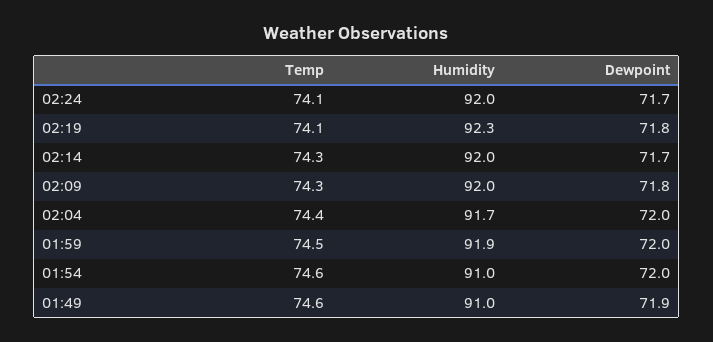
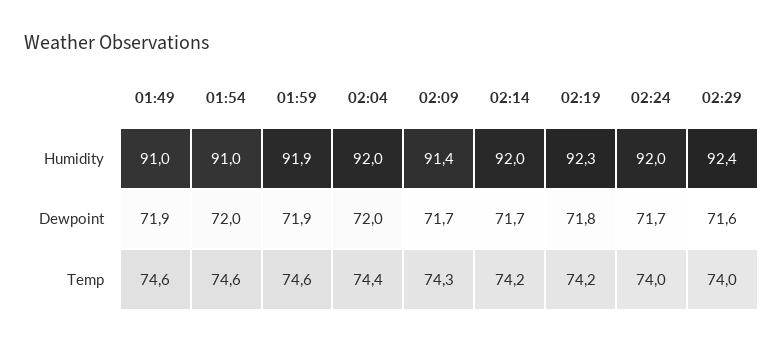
  {
    "Temp": {
-     "02:24": 74.1,
+     "02:24": 74,
-     "02:19": 74.1,
+     "02:19": 74.2,
-     "02:14": 74.3,
+     "02:14": 74.2,
      "02:09": 74.3,
      "02:04": 74.4,
-     "01:59": 74.5,
+     "01:59": 74.6,
      "01:54": 74.6,
-     "01:49": 74.6
+     "01:49": 74.6,
+     "02:29": 74
    },
    "Humidity": {
      "02:24": 92,
      "02:19": 92.3,
      "02:14": 92,
-     "02:09": 92,
+     "02:09": 91.4,
-     "02:04": 91.7,
+     "02:04": 92,
      "01:59": 91.9,
      "01:54": 91,
-     "01:49": 91
+     "01:49": 91,
+     "02:29": 92.4
    },
    "Dewpoint": {
      "02:24": 71.7,
      "02:19": 71.8,
      "02:14": 71.7,
-     "02:09": 71.8,
+     "02:09": 71.7,
      "02:04": 72,
-     "01:59": 72,
+     "01:59": 71.9,
      "01:54": 72,
-     "01:49": 71.9
+     "01:49": 71.9,
+     "02:29": 71.6
    }
  }

